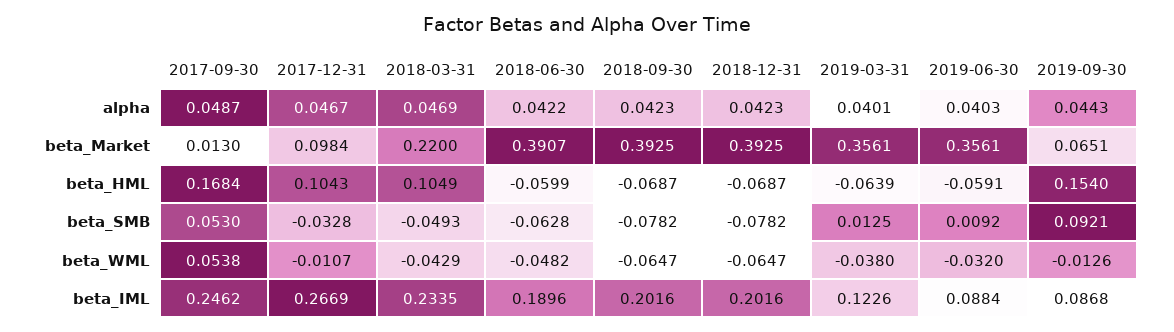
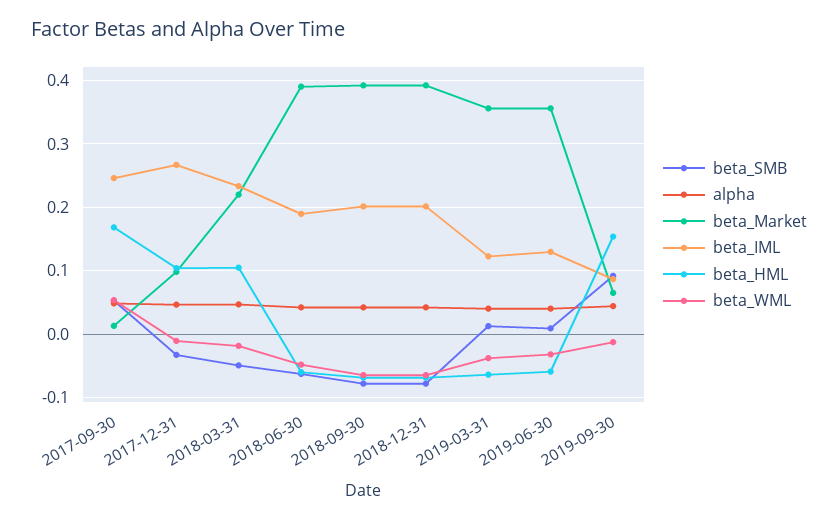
  {
    "alpha": {
      "2017-09-30": 0.0487,
      "2017-12-31": 0.0467,
      "2018-03-31": 0.0469,
      "2018-06-30": 0.0422,
      "2018-09-30": 0.0423,
      "2018-12-31": 0.0423,
      "2019-03-31": 0.0401,
      "2019-06-30": 0.0403,
      "2019-09-30": 0.0443
    },
    "beta_Market": {
      "2017-09-30": 0.013,
      "2017-12-31": 0.0984,
      "2018-03-31": 0.22,
      "2018-06-30": 0.3907,
      "2018-09-30": 0.3925,
      "2018-12-31": 0.3925,
      "2019-03-31": 0.3561,
      "2019-06-30": 0.3561,
      "2019-09-30": 0.0651
    },
    "beta_HML": {
      "2017-09-30": 0.1684,
      "2017-12-31": 0.1043,
      "2018-03-31": 0.1049,
      "2018-06-30": -0.0599,
      "2018-09-30": -0.0687,
      "2018-12-31": -0.0687,
      "2019-03-31": -0.0639,
      "2019-06-30": -0.0591,
      "2019-09-30": 0.154
    },
    "beta_SMB": {
      "2017-09-30": 0.053,
      "2017-12-31": -0.0328,
      "2018-03-31": -0.0493,
      "2018-06-30": -0.0628,
      "2018-09-30": -0.0782,
      "2018-12-31": -0.0782,
      "2019-03-31": 0.0125,
      "2019-06-30": 0.0092,
      "2019-09-30": 0.0921
    },
    "beta_WML": {
      "2017-09-30": 0.0538,
      "2017-12-31": -0.0107,
-     "2018-03-31": -0.0429,
+     "2018-03-31": -0.02,
      "2018-06-30": -0.0482,
      "2018-09-30": -0.0647,
      "2018-12-31": -0.0647,
      "2019-03-31": -0.038,
      "2019-06-30": -0.032,
      "2019-09-30": -0.0126
    },
    "beta_IML": {
      "2017-09-30": 0.2462,
      "2017-12-31": 0.2669,
      "2018-03-31": 0.2335,
      "2018-06-30": 0.1896,
      "2018-09-30": 0.2016,
      "2018-12-31": 0.2016,
      "2019-03-31": 0.1226,
-     "2019-06-30": 0.0884,
+     "2019-06-30": 0.13,
      "2019-09-30": 0.0868
    }
  }

